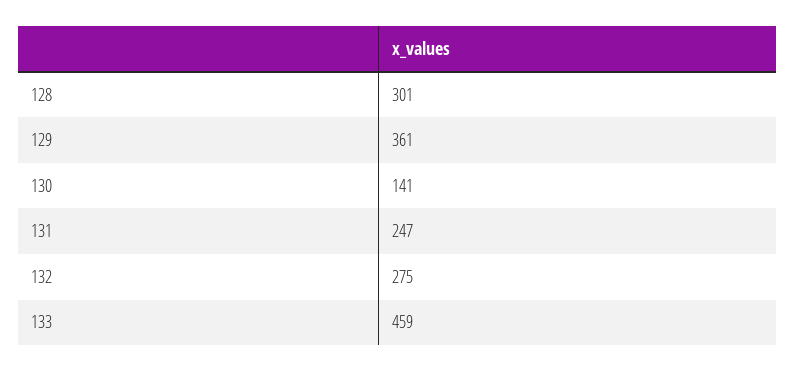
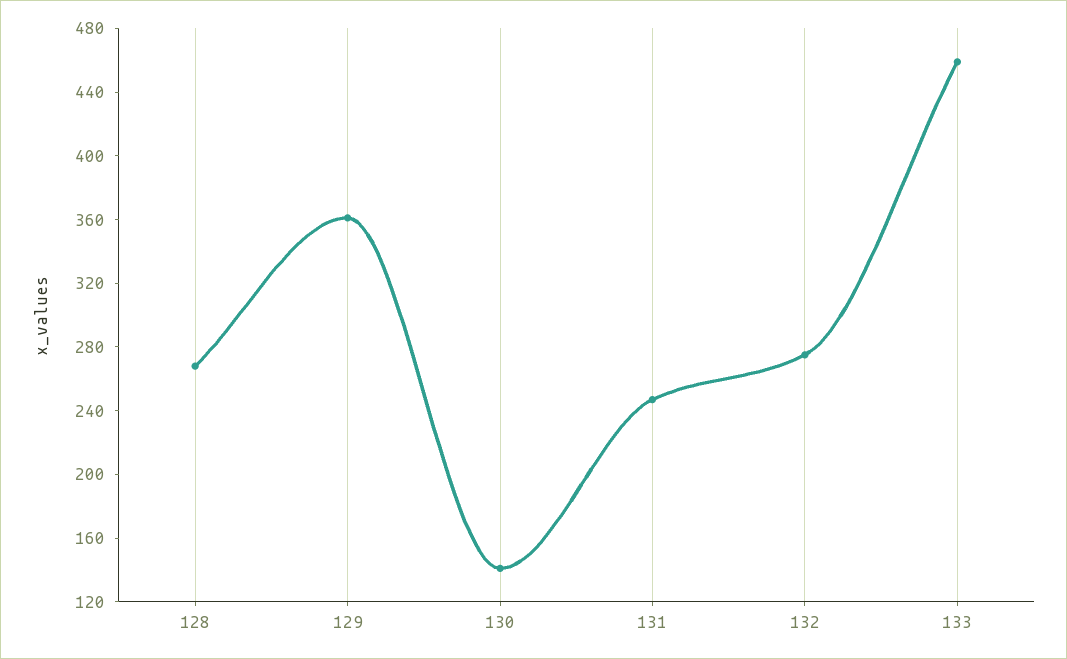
  {
-   "128": 301,
+   "128": 270,
    "129": 361,
    "130": 141,
    "131": 247,
    "132": 275,
    "133": 459
  }

